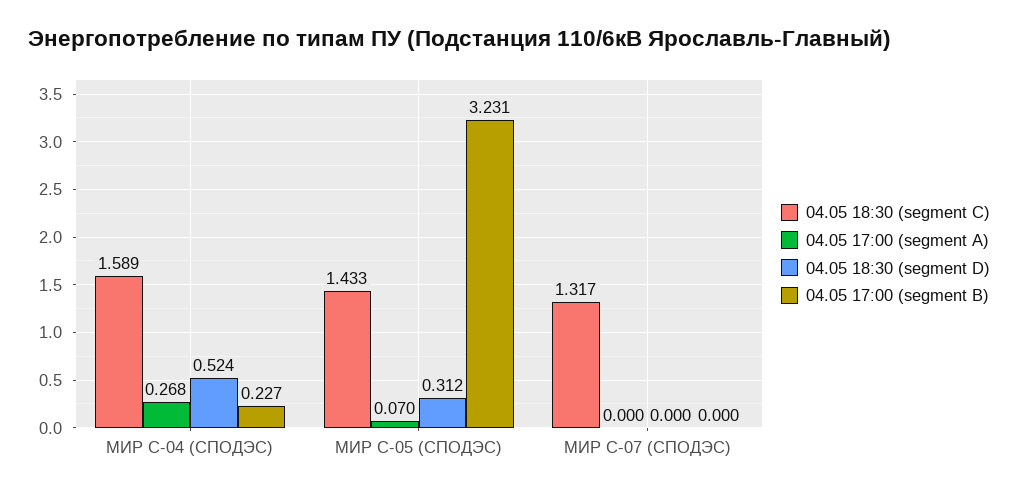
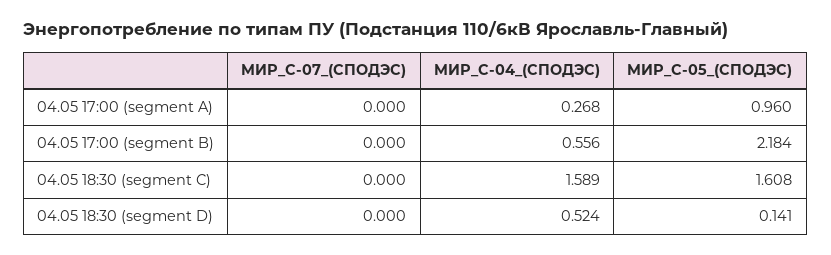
  {
    "04.05 18:30 (segment C)": {
      "МИР С-04 (СПОДЭС)": 1.589,
-     "МИР С-05 (СПОДЭС)": 1.433,
+     "МИР С-05 (СПОДЭС)": 1.608,
-     "МИР С-07 (СПОДЭС)": 1.317
+     "МИР С-07 (СПОДЭС)": 0
    },
    "04.05 17:00 (segment A)": {
      "МИР С-04 (СПОДЭС)": 0.268,
-     "МИР С-05 (СПОДЭС)": 0.07,
+     "МИР С-05 (СПОДЭС)": 0.96,
      "МИР С-07 (СПОДЭС)": 0
    },
    "04.05 18:30 (segment D)": {
      "МИР С-04 (СПОДЭС)": 0.524,
-     "МИР С-05 (СПОДЭС)": 0.312,
+     "МИР С-05 (СПОДЭС)": 0.141,
      "МИР С-07 (СПОДЭС)": 0
    },
    "04.05 17:00 (segment B)": {
-     "МИР С-04 (СПОДЭС)": 0.227,
+     "МИР С-04 (СПОДЭС)": 0.556,
-     "МИР С-05 (СПОДЭС)": 3.231,
+     "МИР С-05 (СПОДЭС)": 2.184,
      "МИР С-07 (СПОДЭС)": 0
    }
  }

